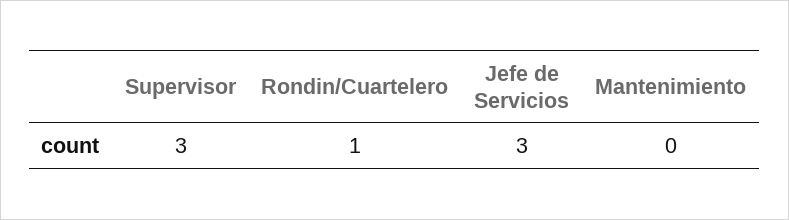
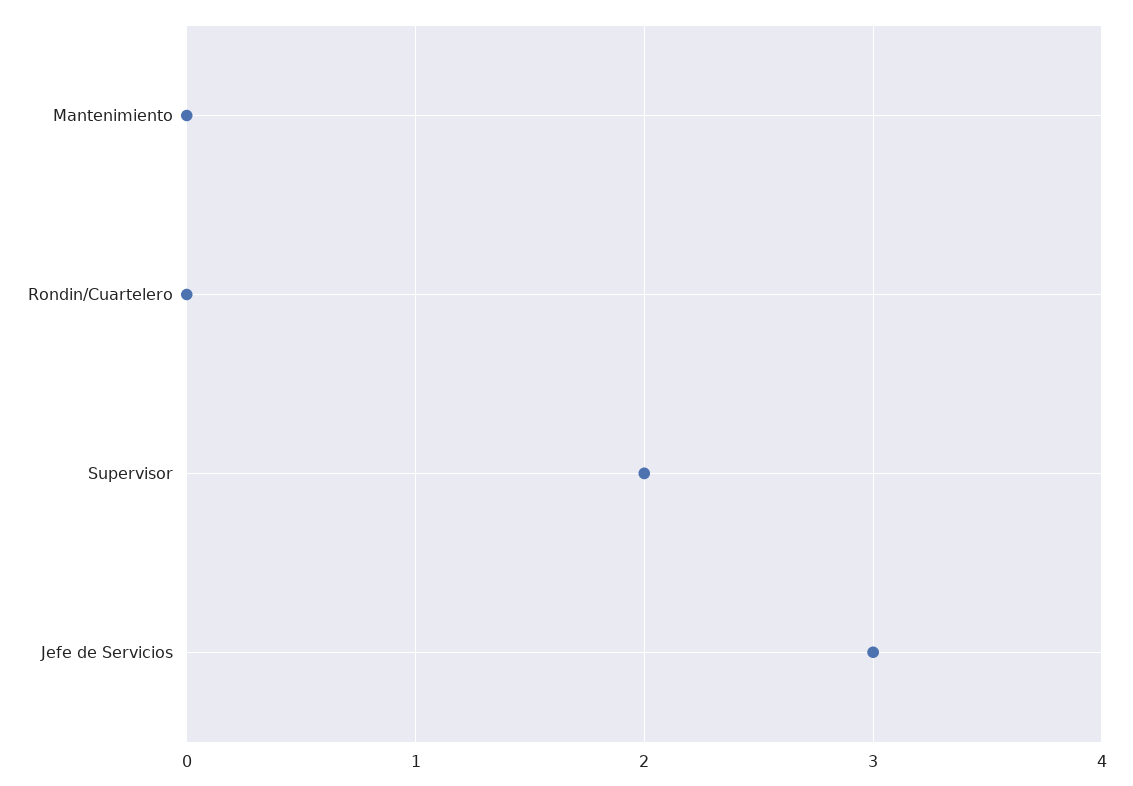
  {
-   "Supervisor": 3,
+   "Supervisor": 2,
-   "Rondin/Cuartelero": 1,
+   "Rondin/Cuartelero": 0,
    "Jefe de Servicios": 3,
    "Mantenimiento": 0
  }

